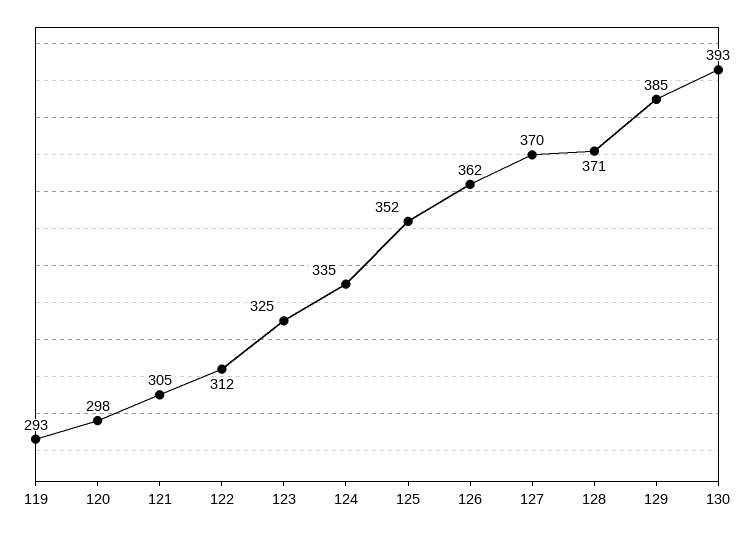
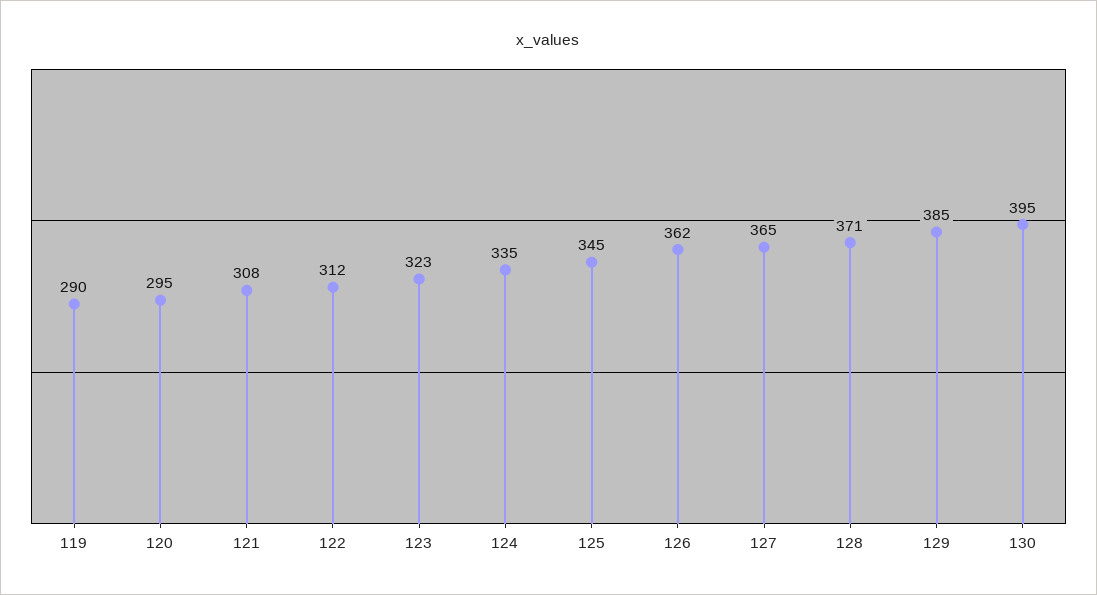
  {
-   "119": 293,
+   "119": 290,
-   "120": 298,
+   "120": 295,
-   "121": 305,
+   "121": 308,
    "122": 312,
-   "123": 325,
+   "123": 323,
    "124": 335,
-   "125": 352,
+   "125": 345,
    "126": 362,
-   "127": 370,
+   "127": 365,
    "128": 371,
    "129": 385,
-   "130": 393
+   "130": 395
  }

